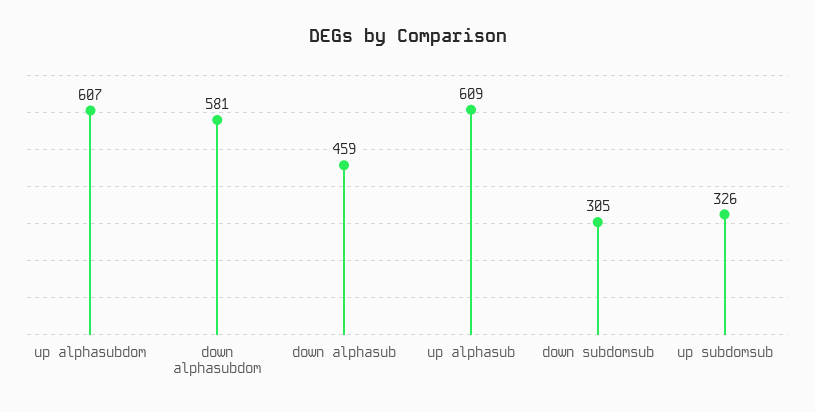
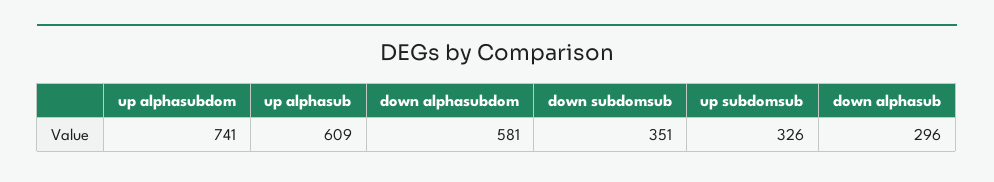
  {
-   "up alphasubdom": 607,
+   "up alphasubdom": 741,
    "down alphasubdom": 581,
-   "down alphasub": 459,
+   "down alphasub": 296,
    "up alphasub": 609,
-   "down subdomsub": 305,
+   "down subdomsub": 351,
    "up subdomsub": 326
  }

